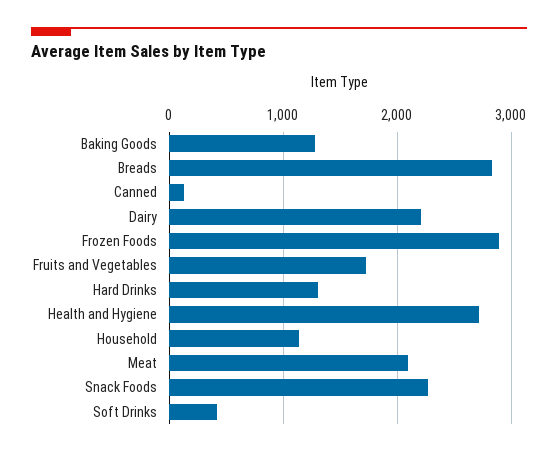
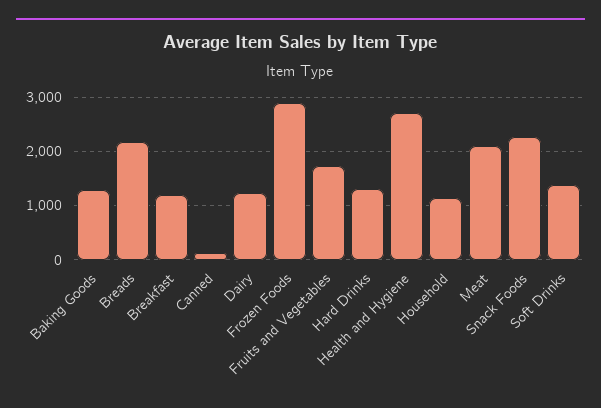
  {
    "Baking Goods": 1300,
-   "Breads": 2800,
+   "Breads": 2200,
    "Canned": 100,
-   "Dairy": 2200,
+   "Dairy": 1200,
    "Frozen Foods": 2900,
    "Fruits and Vegetables": 1700,
    "Hard Drinks": 1300,
    "Health and Hygiene": 2700,
    "Household": 1100,
    "Meat": 2100,
    "Snack Foods": 2300,
-   "Soft Drinks": 400
+   "Soft Drinks": 1400,
+   "Breakfast": 1200
  }

